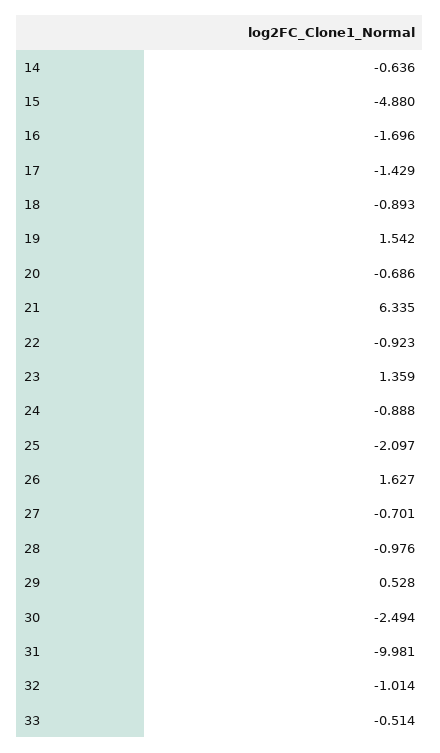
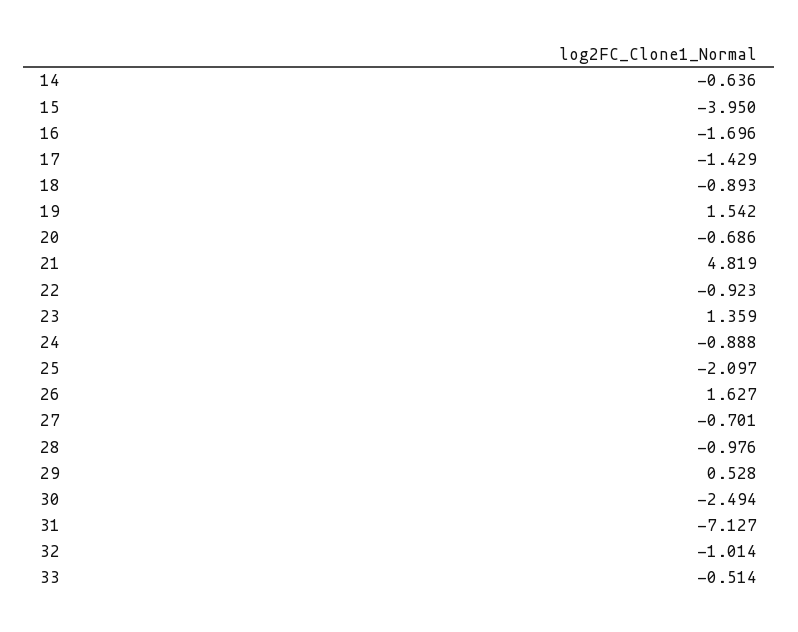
  {
    "14": -0.636,
-   "15": -4.88,
+   "15": -3.95,
    "16": -1.696,
    "17": -1.429,
    "18": -0.893,
    "19": 1.542,
    "20": -0.686,
-   "21": 6.335,
+   "21": 4.819,
    "22": -0.923,
    "23": 1.359,
    "24": -0.888,
    "25": -2.097,
    "26": 1.627,
    "27": -0.701,
    "28": -0.976,
    "29": 0.528,
    "30": -2.494,
-   "31": -9.981,
+   "31": -7.127,
    "32": -1.014,
    "33": -0.514
  }

